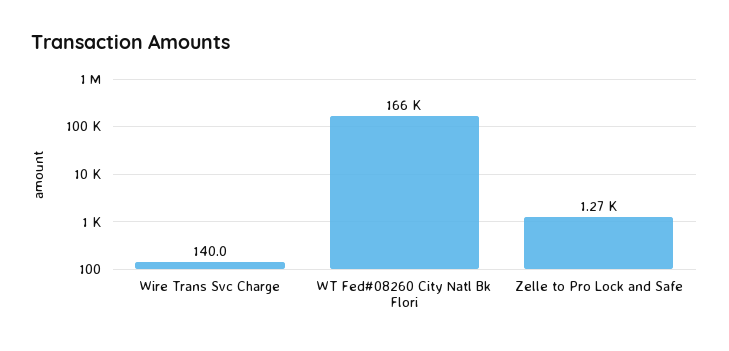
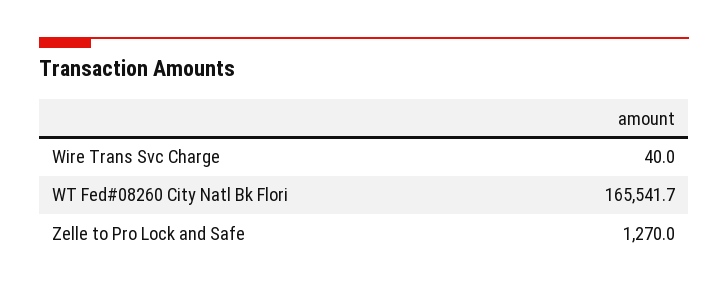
  {
-   "Wire Trans Svc Charge": 140,
+   "Wire Trans Svc Charge": 40,
    "WT Fed#08260 City Natl Bk Flori": 165541.7,
    "Zelle to Pro Lock and Safe": 1270
  }

